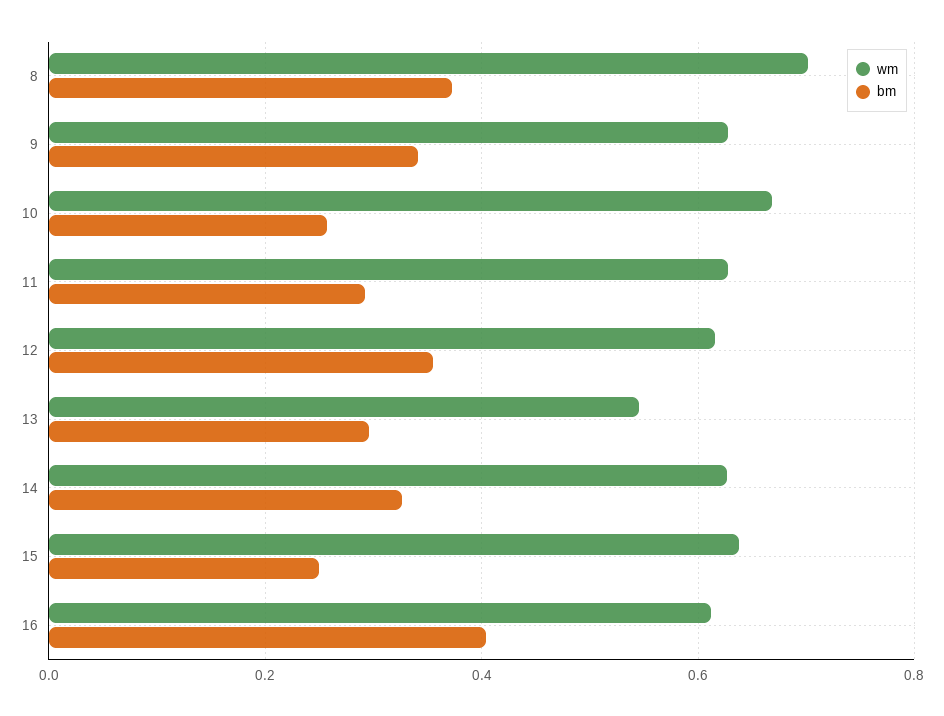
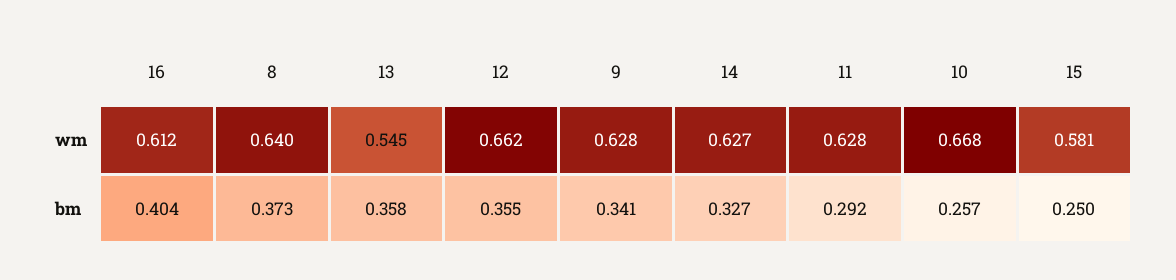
  {
    "wm": {
-     "8": 0.7,
+     "8": 0.64,
      "9": 0.628,
      "10": 0.668,
      "11": 0.628,
-     "12": 0.62,
+     "12": 0.662,
      "13": 0.545,
      "14": 0.627,
-     "15": 0.64,
+     "15": 0.581,
      "16": 0.612
    },
    "bm": {
      "8": 0.373,
      "9": 0.341,
      "10": 0.257,
      "11": 0.292,
      "12": 0.355,
-     "13": 0.3,
+     "13": 0.358,
      "14": 0.327,
      "15": 0.25,
      "16": 0.404
    }
  }

